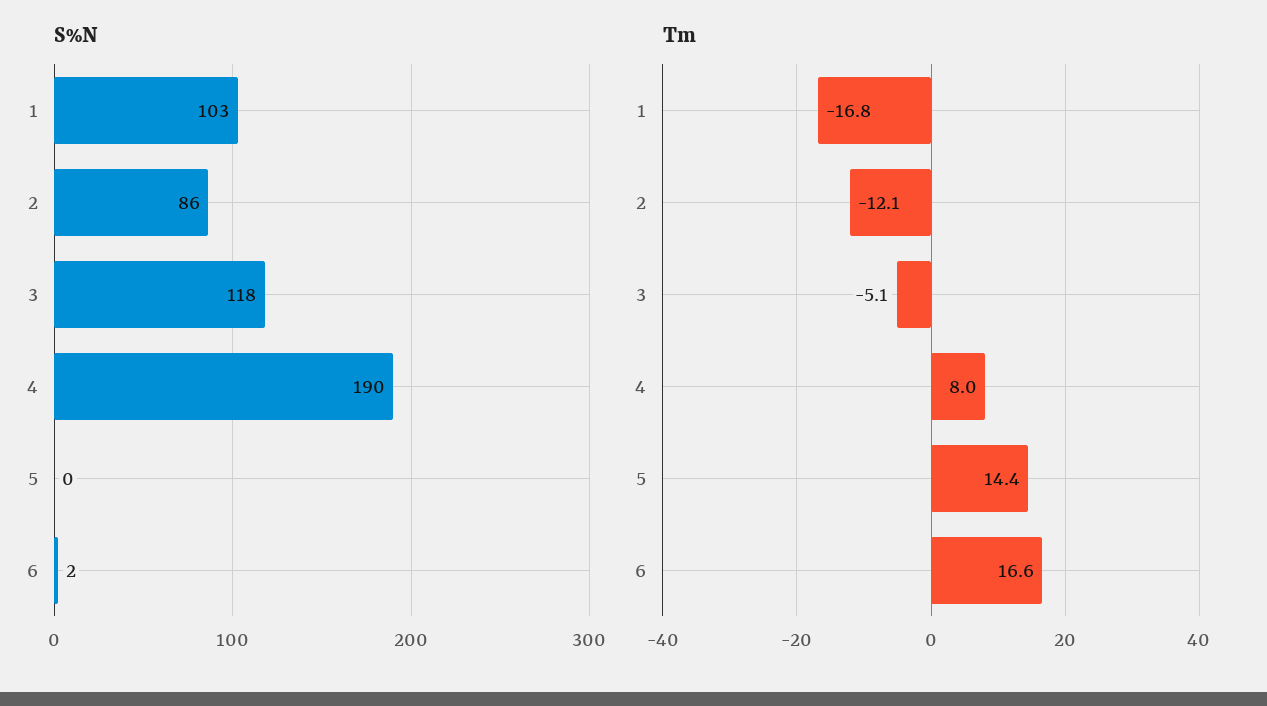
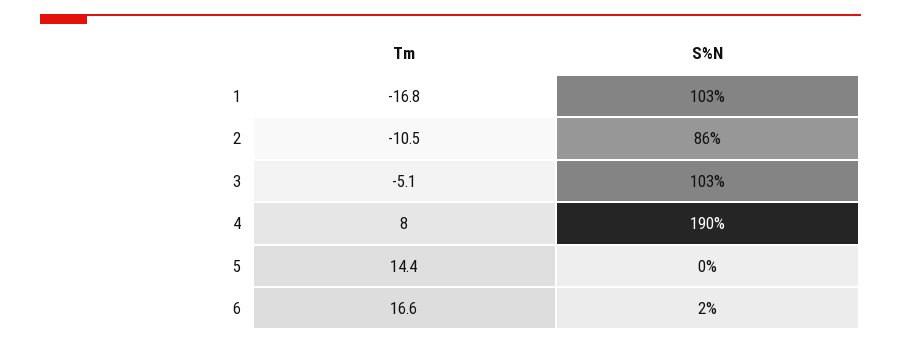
  {
    "S%N": {
      "1": 103,
      "2": 86,
-     "3": 118,
+     "3": 103,
      "4": 190,
      "5": 0,
      "6": 2
    },
    "Tm": {
      "1": -16.8,
-     "2": -12.1,
+     "2": -10.5,
      "3": -5.1,
      "4": 8,
      "5": 14.4,
      "6": 16.6
    }
  }

